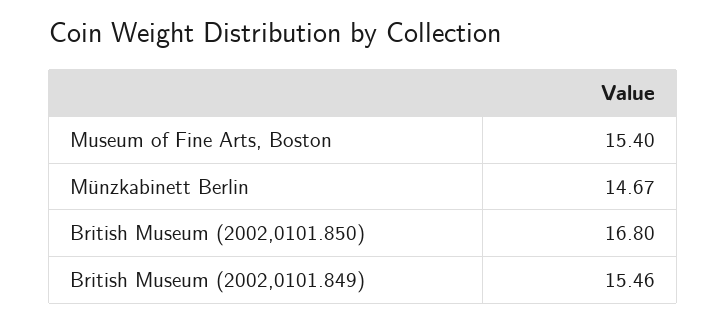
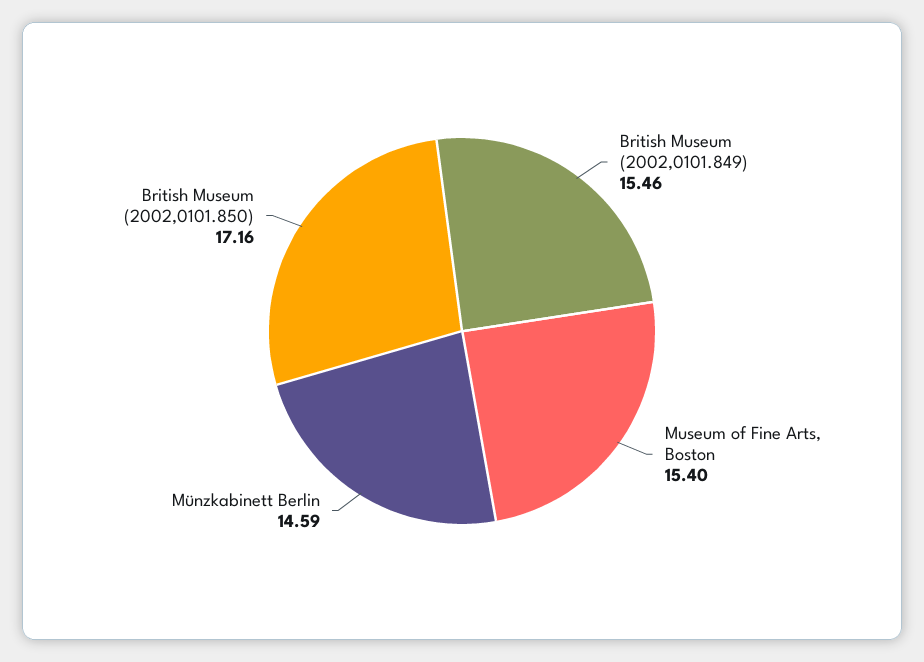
  {
    "Museum of Fine Arts, Boston": 15.4,
-   "Münzkabinett Berlin": 14.67,
+   "Münzkabinett Berlin": 14.59,
-   "British Museum (2002,0101.850)": 16.8,
+   "British Museum (2002,0101.850)": 17.16,
    "British Museum (2002,0101.849)": 15.46
  }

